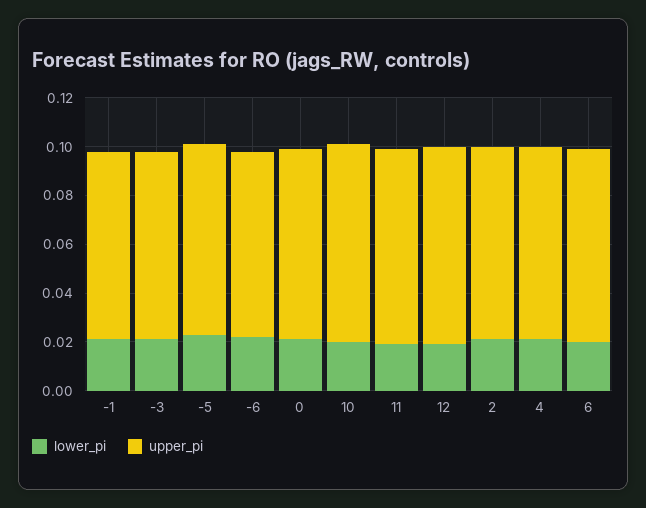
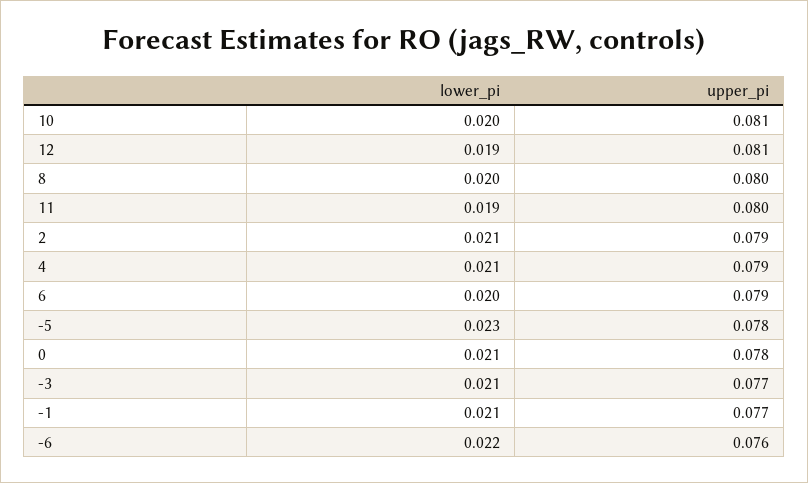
  {
    "lower_pi": {
      "-1": 0.021,
      "-3": 0.021,
      "-5": 0.023,
      "-6": 0.022,
      "0": 0.021,
      "10": 0.02,
      "11": 0.019,
      "12": 0.019,
      "2": 0.021,
      "4": 0.021,
-     "6": 0.02
+     "6": 0.02,
+     "8": 0.02
    },
    "upper_pi": {
      "-1": 0.077,
      "-3": 0.077,
      "-5": 0.078,
      "-6": 0.076,
      "0": 0.078,
      "10": 0.081,
      "11": 0.08,
      "12": 0.081,
      "2": 0.079,
      "4": 0.079,
-     "6": 0.079
+     "6": 0.079,
+     "8": 0.08
    }
  }

